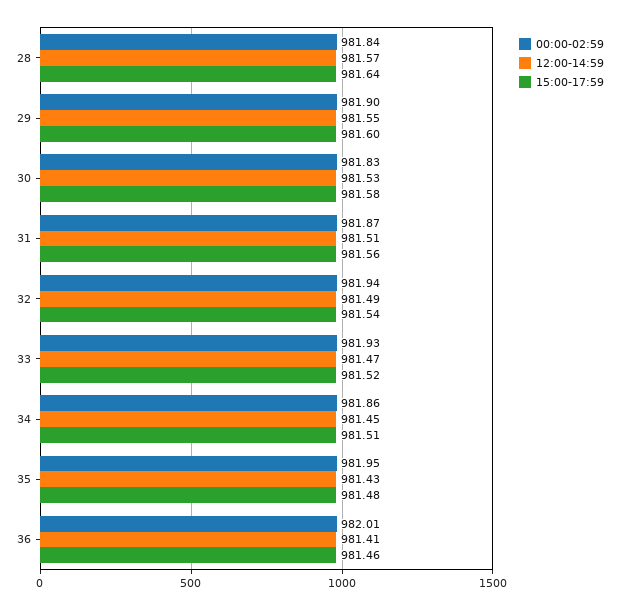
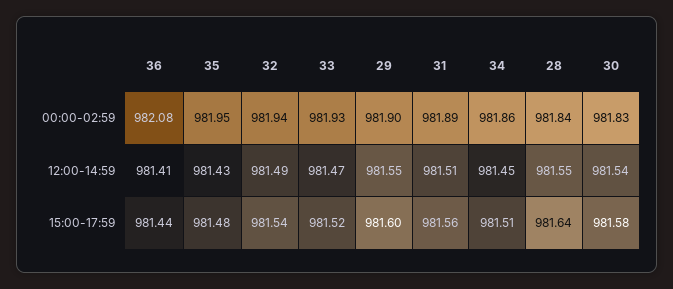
  {
    "00:00-02:59": {
      "28": 981.84,
      "29": 981.9,
      "30": 981.83,
-     "31": 981.87,
+     "31": 981.89,
      "32": 981.94,
      "33": 981.93,
      "34": 981.86,
      "35": 981.95,
-     "36": 982.01
+     "36": 982.08
    },
    "12:00-14:59": {
-     "28": 981.57,
+     "28": 981.55,
      "29": 981.55,
-     "30": 981.53,
+     "30": 981.54,
      "31": 981.51,
      "32": 981.49,
      "33": 981.47,
      "34": 981.45,
      "35": 981.43,
      "36": 981.41
    },
    "15:00-17:59": {
      "28": 981.64,
      "29": 981.6,
      "30": 981.58,
      "31": 981.56,
      "32": 981.54,
      "33": 981.52,
      "34": 981.51,
      "35": 981.48,
-     "36": 981.46
+     "36": 981.44
    }
  }

